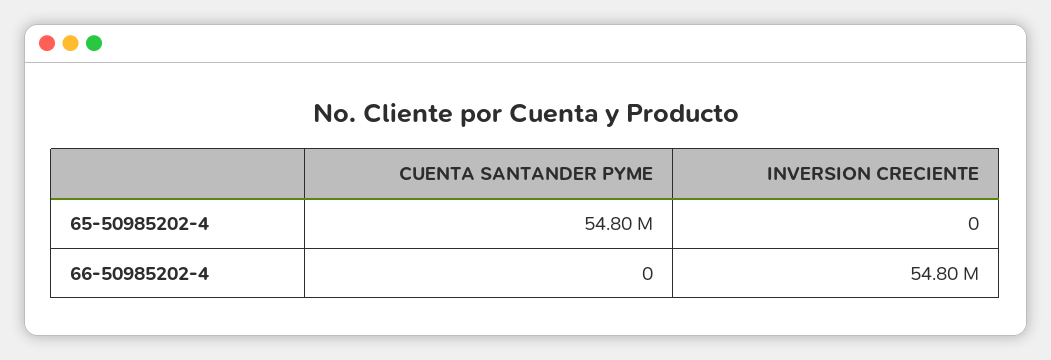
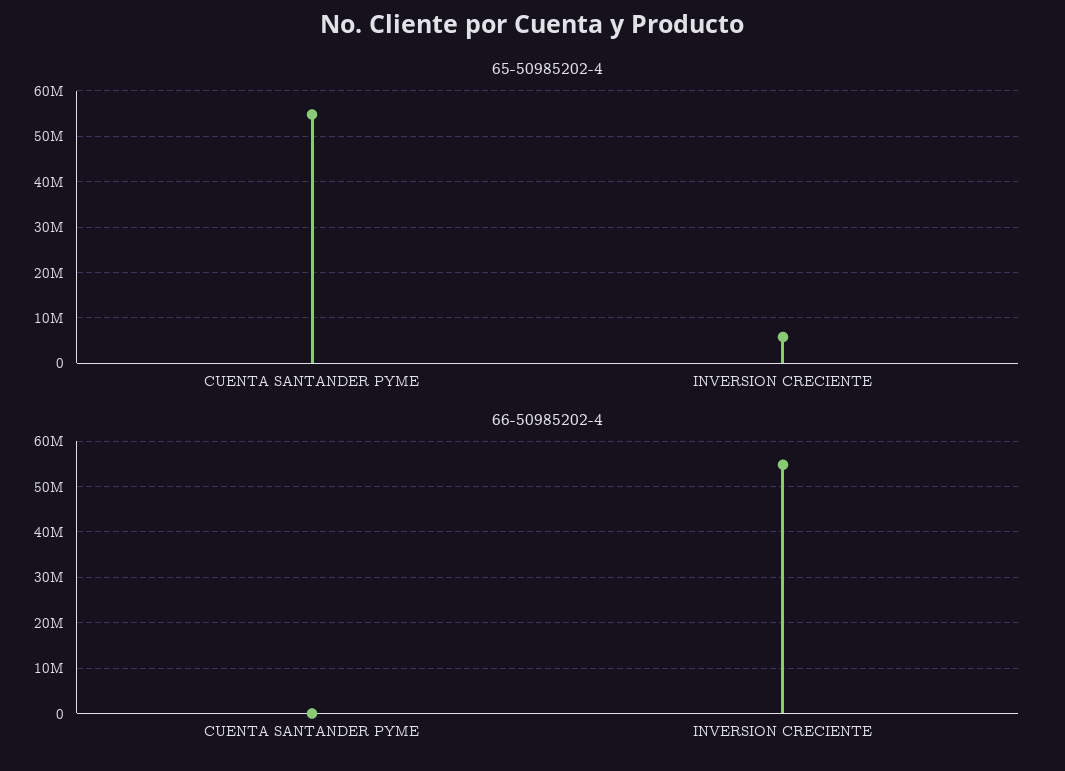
  {
    "65-50985202-4": {
      "CUENTA SANTANDER PYME": 54800000,
-     "INVERSION CRECIENTE": 0
+     "INVERSION CRECIENTE": 6000000
    },
    "66-50985202-4": {
      "CUENTA SANTANDER PYME": 0,
      "INVERSION CRECIENTE": 54800000
    }
  }

